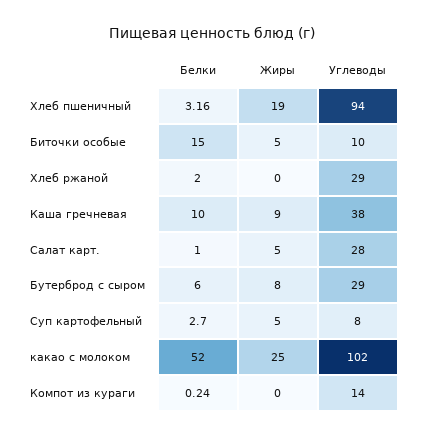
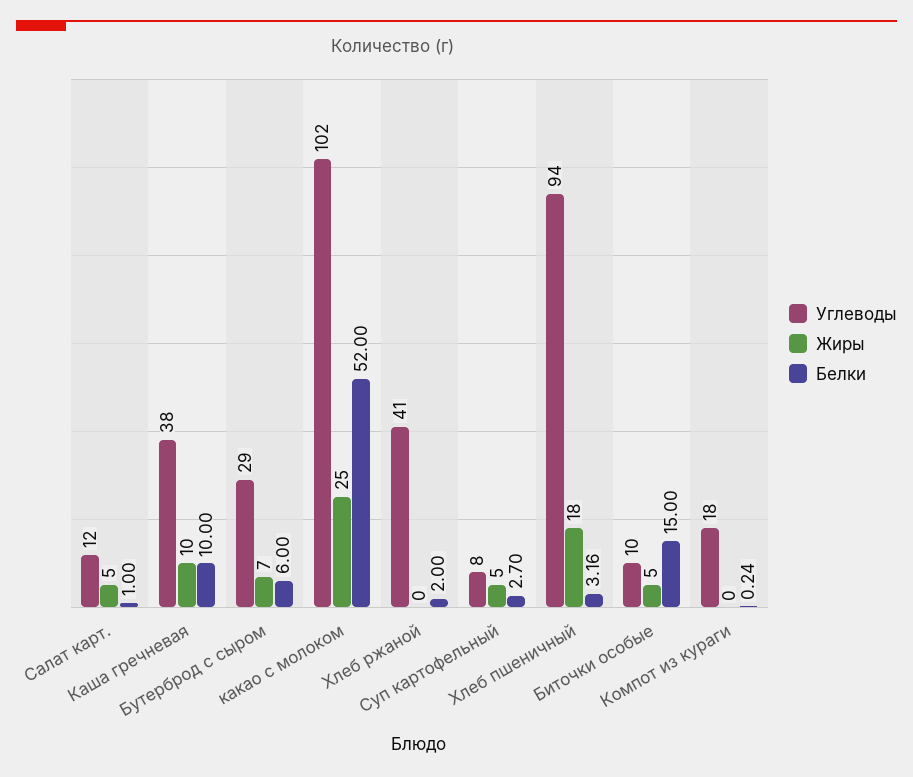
  {
    "Белки": {
      "Хлеб пшеничный": 3.16,
      "Биточки особые": 15,
      "Хлеб ржаной": 2,
      "Каша гречневая": 10,
      "Салат карт.": 1,
      "Бутерброд с сыром": 6,
      "Суп картофельный": 2.7,
      "какао с молоком": 52,
      "Компот из кураги": 0.24
    },
    "Жиры": {
-     "Хлеб пшеничный": 19,
+     "Хлеб пшеничный": 18,
      "Биточки особые": 5,
      "Хлеб ржаной": 0,
-     "Каша гречневая": 9,
+     "Каша гречневая": 10,
      "Салат карт.": 5,
-     "Бутерброд с сыром": 8,
+     "Бутерброд с сыром": 7,
      "Суп картофельный": 5,
      "какао с молоком": 25,
      "Компот из кураги": 0
    },
    "Углеводы": {
      "Хлеб пшеничный": 94,
      "Биточки особые": 10,
-     "Хлеб ржаной": 29,
+     "Хлеб ржаной": 41,
      "Каша гречневая": 38,
-     "Салат карт.": 28,
+     "Салат карт.": 12,
      "Бутерброд с сыром": 29,
      "Суп картофельный": 8,
      "какао с молоком": 102,
-     "Компот из кураги": 14
+     "Компот из кураги": 18
    }
  }

